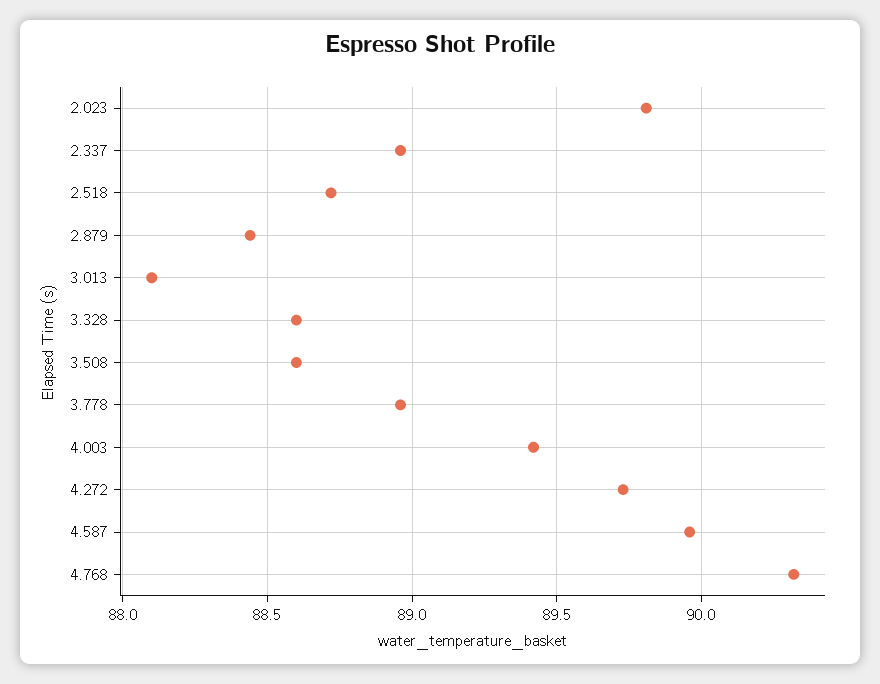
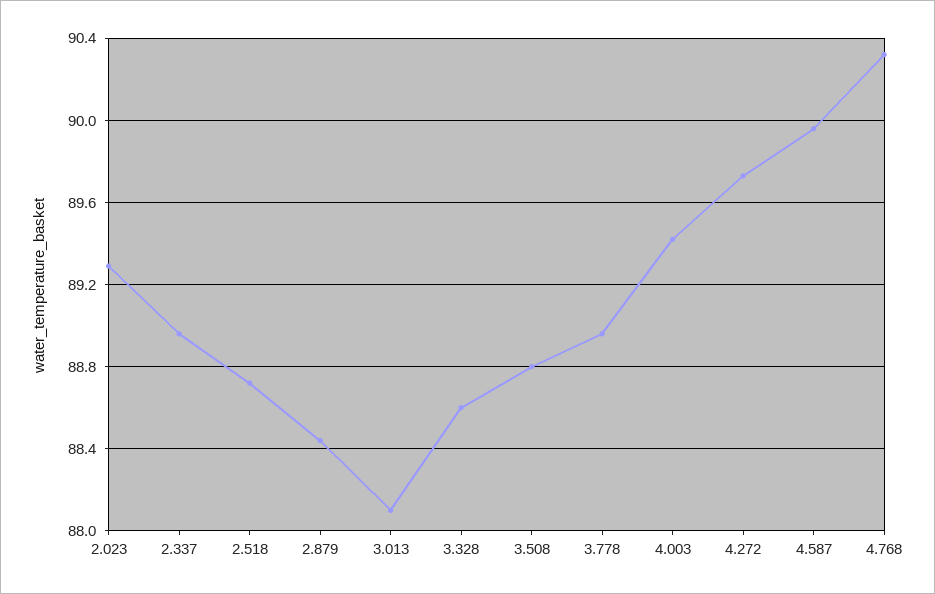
  {
-   "2.023": 89.8,
+   "2.023": 89.3,
    "2.337": 88.95,
    "2.518": 88.7,
    "2.879": 88.45,
    "3.013": 88.1,
    "3.328": 88.6,
-   "3.508": 88.6,
+   "3.508": 88.8,
    "3.778": 88.95,
    "4.003": 89.4,
    "4.272": 89.75,
    "4.587": 89.95,
    "4.768": 90.3
  }

